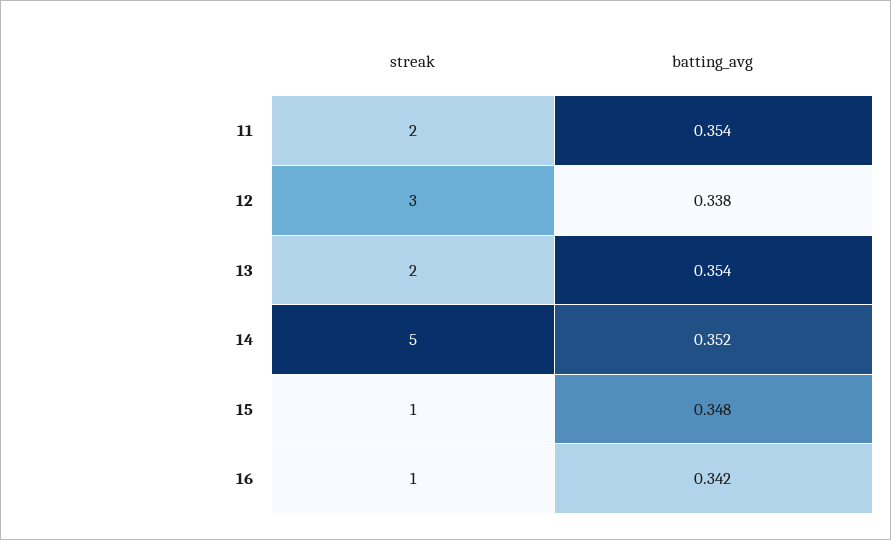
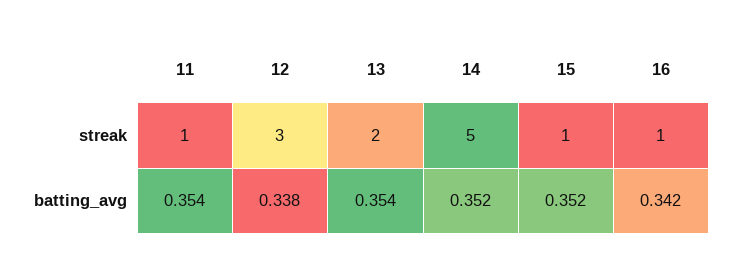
  {
    "streak": {
-     "11": 2,
+     "11": 1,
      "12": 3,
      "13": 2,
      "14": 5,
      "15": 1,
      "16": 1
    },
    "batting_avg": {
      "11": 0.354,
      "12": 0.338,
      "13": 0.354,
      "14": 0.352,
-     "15": 0.348,
+     "15": 0.352,
      "16": 0.342
    }
  }

